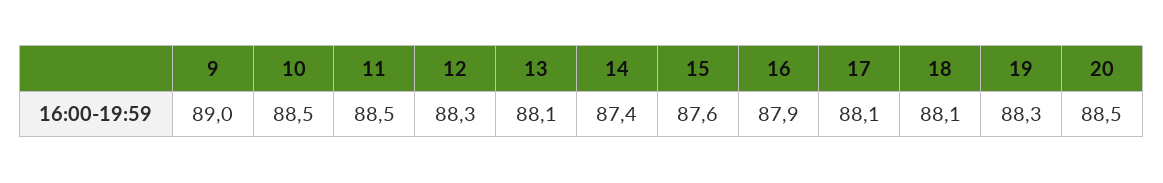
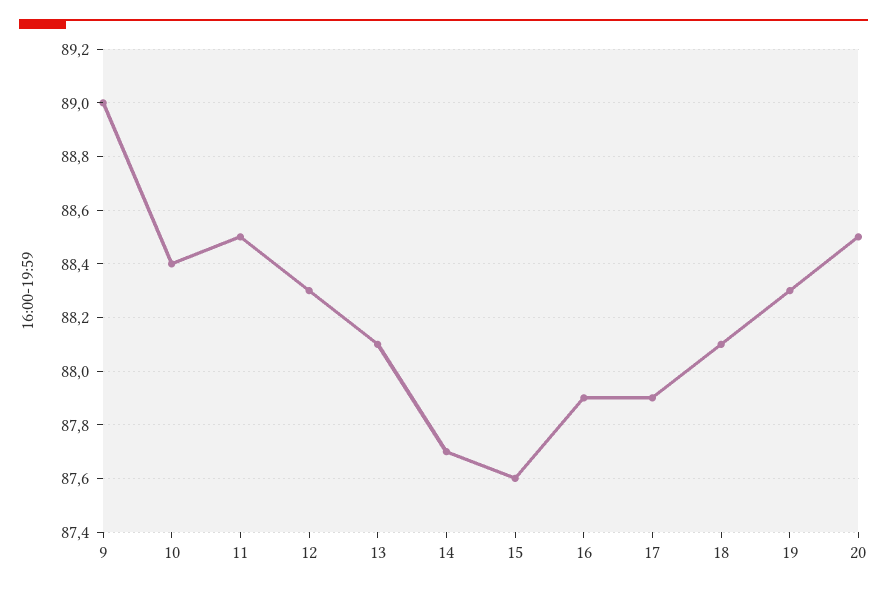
  {
    "9": 89,
-   "10": 88.5,
+   "10": 88.4,
    "11": 88.5,
    "12": 88.3,
    "13": 88.1,
-   "14": 87.4,
+   "14": 87.7,
    "15": 87.6,
    "16": 87.9,
-   "17": 88.1,
+   "17": 87.9,
    "18": 88.1,
    "19": 88.3,
    "20": 88.5
  }

